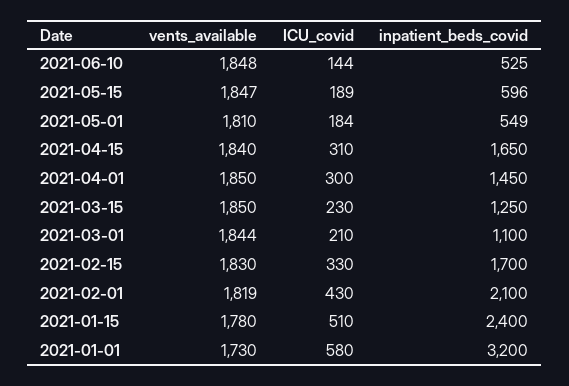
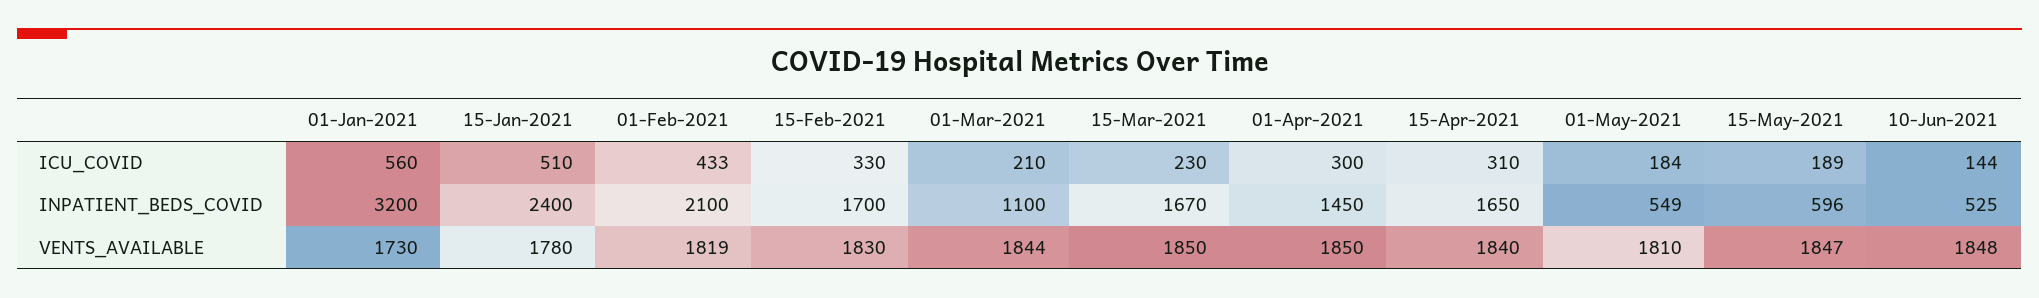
  {
    "vents_available": {
      "2021-06-10": 1848,
      "2021-05-15": 1847,
      "2021-05-01": 1810,
      "2021-04-15": 1840,
      "2021-04-01": 1850,
      "2021-03-15": 1850,
      "2021-03-01": 1844,
      "2021-02-15": 1830,
      "2021-02-01": 1819,
      "2021-01-15": 1780,
      "2021-01-01": 1730
    },
    "ICU_covid": {
      "2021-06-10": 144,
      "2021-05-15": 189,
      "2021-05-01": 184,
      "2021-04-15": 310,
      "2021-04-01": 300,
      "2021-03-15": 230,
      "2021-03-01": 210,
      "2021-02-15": 330,
-     "2021-02-01": 430,
+     "2021-02-01": 433,
      "2021-01-15": 510,
-     "2021-01-01": 580
+     "2021-01-01": 560
    },
    "inpatient_beds_covid": {
      "2021-06-10": 525,
      "2021-05-15": 596,
      "2021-05-01": 549,
      "2021-04-15": 1650,
      "2021-04-01": 1450,
-     "2021-03-15": 1250,
+     "2021-03-15": 1670,
      "2021-03-01": 1100,
      "2021-02-15": 1700,
      "2021-02-01": 2100,
      "2021-01-15": 2400,
      "2021-01-01": 3200
    }
  }

